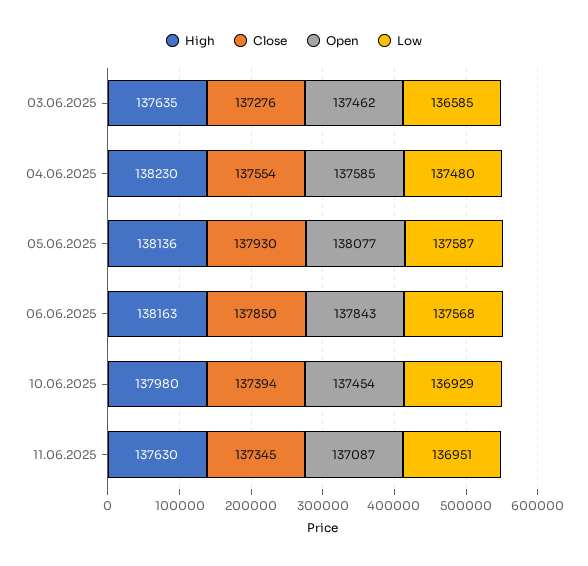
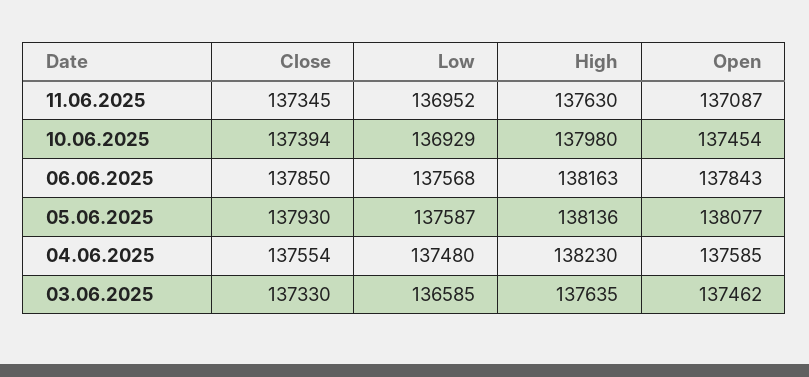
  {
    "High": {
      "03.06.2025": 137635,
      "04.06.2025": 138230,
      "05.06.2025": 138136,
      "06.06.2025": 138163,
      "10.06.2025": 137980,
      "11.06.2025": 137630
    },
    "Close": {
-     "03.06.2025": 137276,
+     "03.06.2025": 137330,
      "04.06.2025": 137554,
      "05.06.2025": 137930,
      "06.06.2025": 137850,
      "10.06.2025": 137394,
      "11.06.2025": 137345
    },
    "Open": {
      "03.06.2025": 137462,
      "04.06.2025": 137585,
      "05.06.2025": 138077,
      "06.06.2025": 137843,
      "10.06.2025": 137454,
      "11.06.2025": 137087
    },
    "Low": {
      "03.06.2025": 136585,
      "04.06.2025": 137480,
      "05.06.2025": 137587,
      "06.06.2025": 137568,
      "10.06.2025": 136929,
-     "11.06.2025": 136951
+     "11.06.2025": 136952
    }
  }

